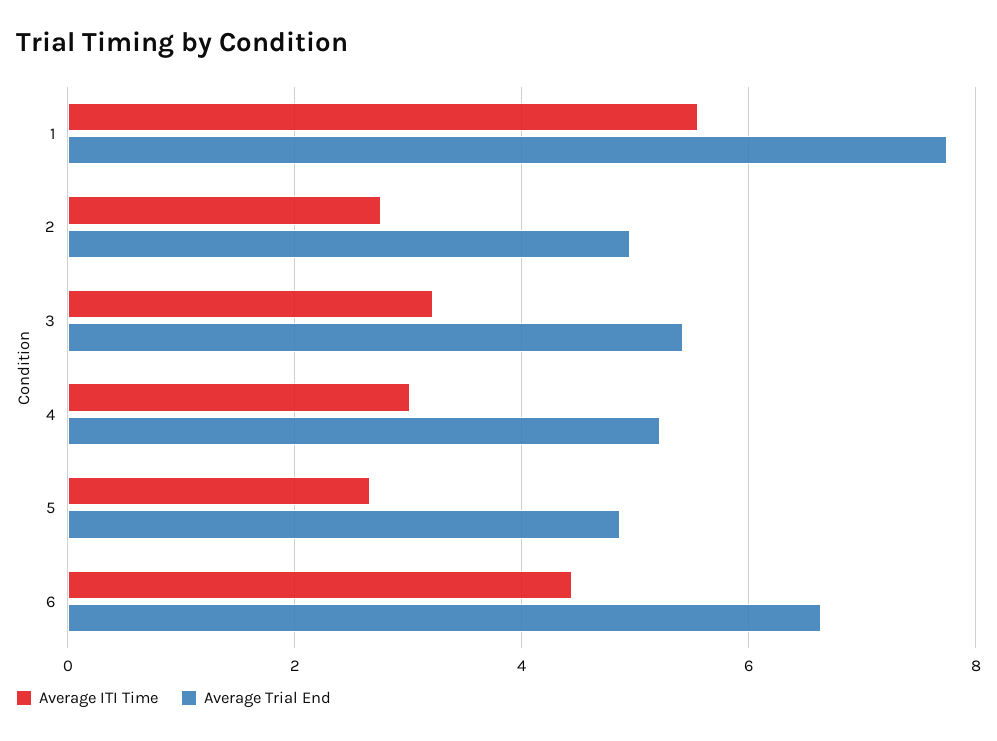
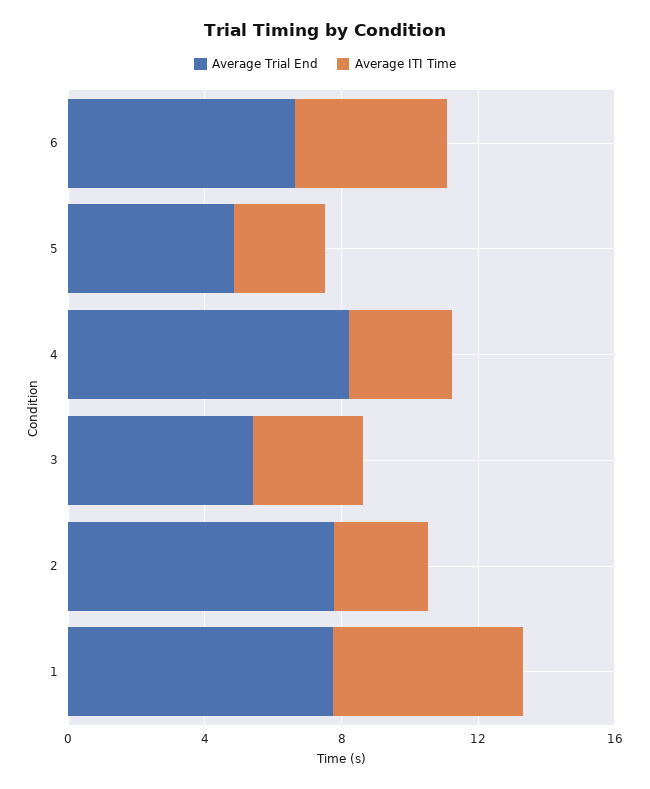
  {
    "Average ITI Time": {
      "1": 5.6,
      "2": 2.8,
      "3": 3.2,
      "4": 3,
      "5": 2.6,
      "6": 4.4
    },
    "Average Trial End": {
      "1": 7.8,
-     "2": 5,
+     "2": 8,
      "3": 5.4,
-     "4": 5.2,
+     "4": 8,
      "5": 4.8,
      "6": 6.6
    }
  }

